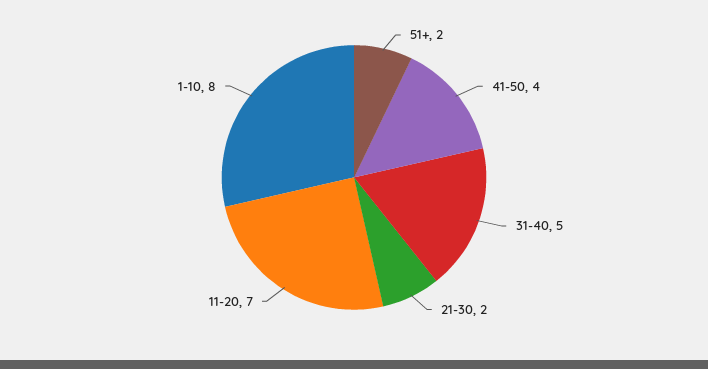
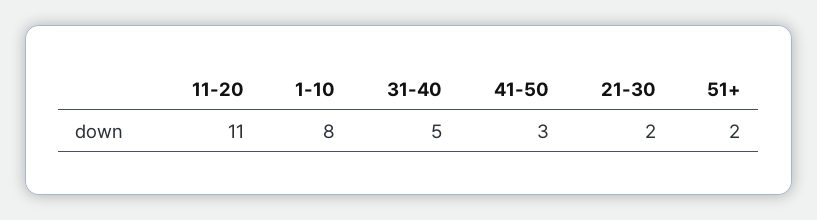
  {
    "51+": 2,
-   "41-50": 4,
+   "41-50": 3,
    "31-40": 5,
    "21-30": 2,
-   "11-20": 7,
+   "11-20": 11,
    "1-10": 8
  }

